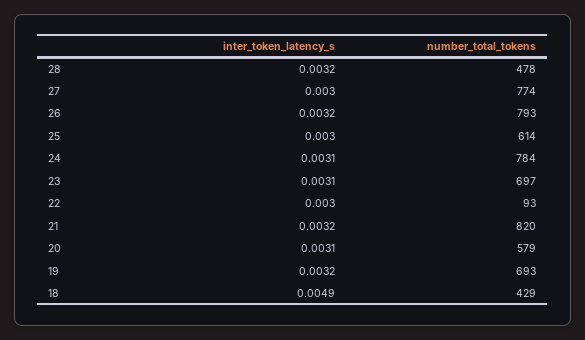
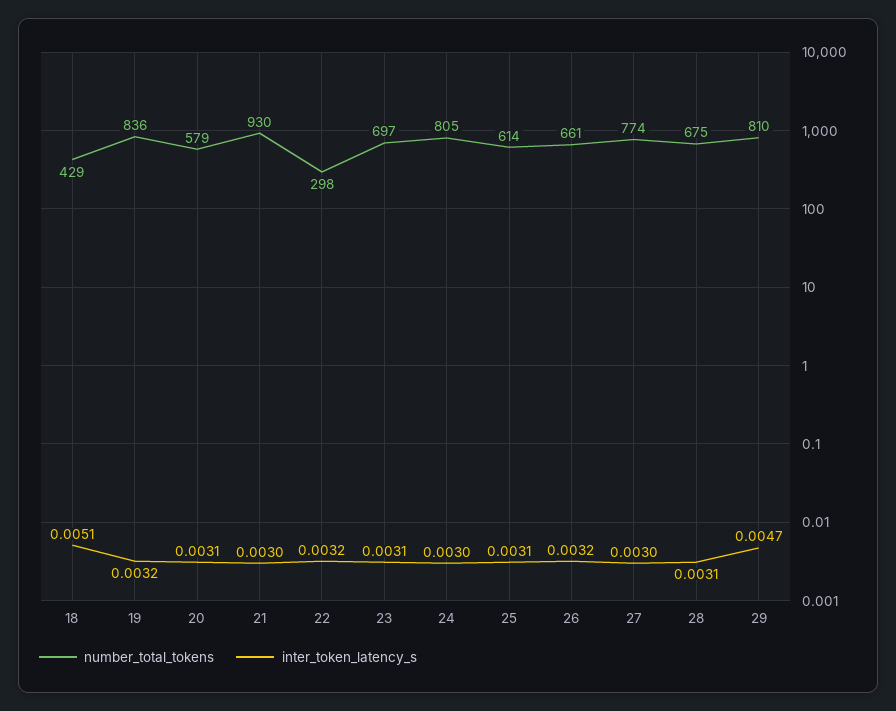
  {
    "inter_token_latency_s": {
-     "28": 0.0032,
+     "28": 0.0031,
      "27": 0.003,
      "26": 0.0032,
-     "25": 0.003,
+     "25": 0.0031,
-     "24": 0.0031,
+     "24": 0.003,
      "23": 0.0031,
-     "22": 0.003,
+     "22": 0.0032,
-     "21": 0.0032,
+     "21": 0.003,
      "20": 0.0031,
      "19": 0.0032,
-     "18": 0.0049
+     "18": 0.0051,
+     "29": 0.0047
    },
    "number_total_tokens": {
-     "28": 478,
+     "28": 675,
      "27": 774,
-     "26": 793,
+     "26": 661,
      "25": 614,
-     "24": 784,
+     "24": 805,
      "23": 697,
-     "22": 93,
+     "22": 298,
-     "21": 820,
+     "21": 930,
      "20": 579,
-     "19": 693,
+     "19": 836,
-     "18": 429
+     "18": 429,
+     "29": 810
    }
  }

